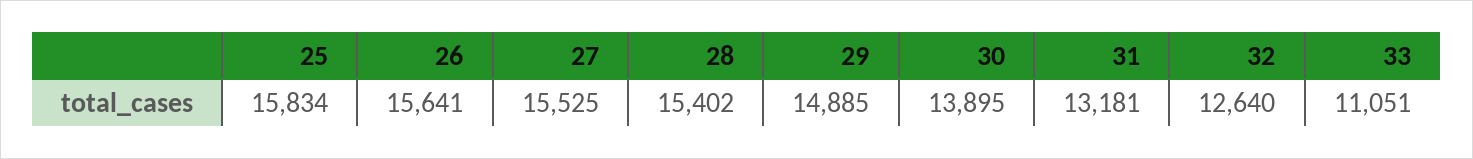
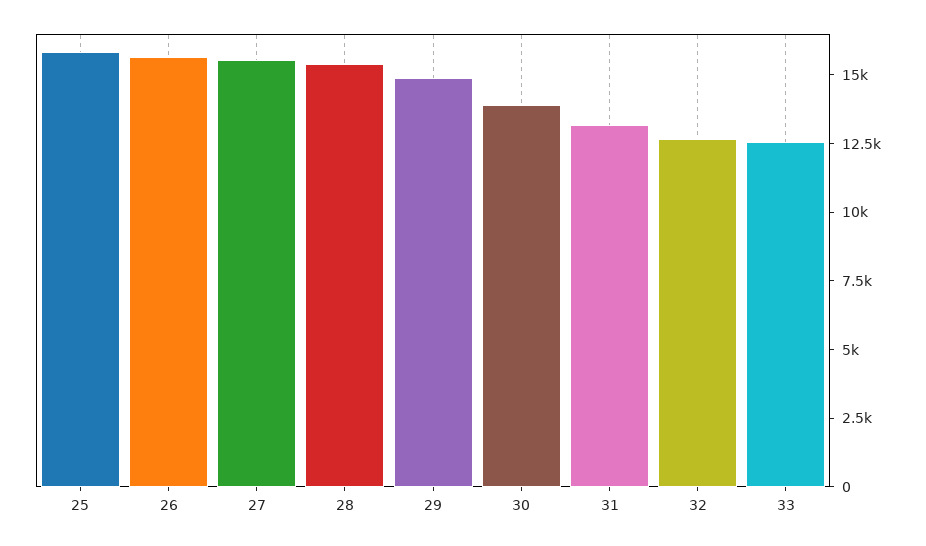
  {
    "25": 15834,
    "26": 15641,
    "27": 15525,
    "28": 15402,
    "29": 14885,
    "30": 13895,
    "31": 13181,
    "32": 12640,
-   "33": 11051
+   "33": 12500
  }

